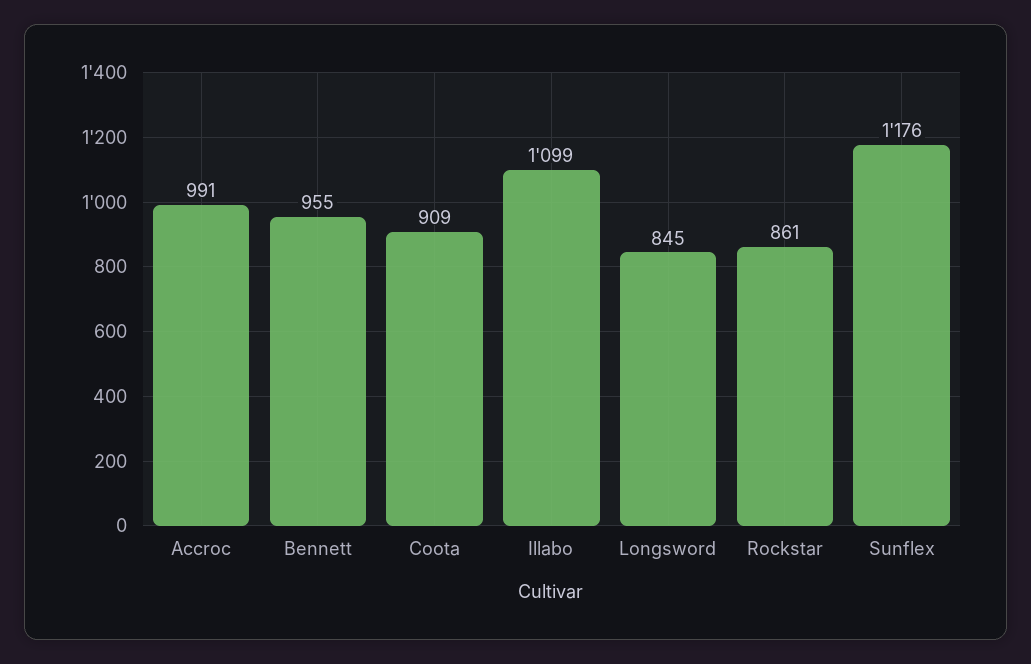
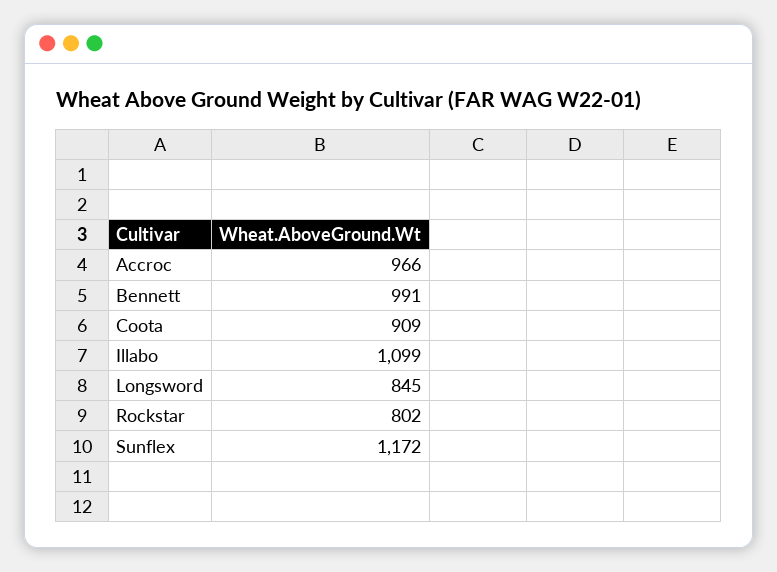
  {
-   "Accroc": 991,
+   "Accroc": 966,
-   "Bennett": 955,
+   "Bennett": 991,
    "Coota": 909,
    "Illabo": 1099,
    "Longsword": 845,
-   "Rockstar": 861,
+   "Rockstar": 802,
-   "Sunflex": 1176
+   "Sunflex": 1172
  }

